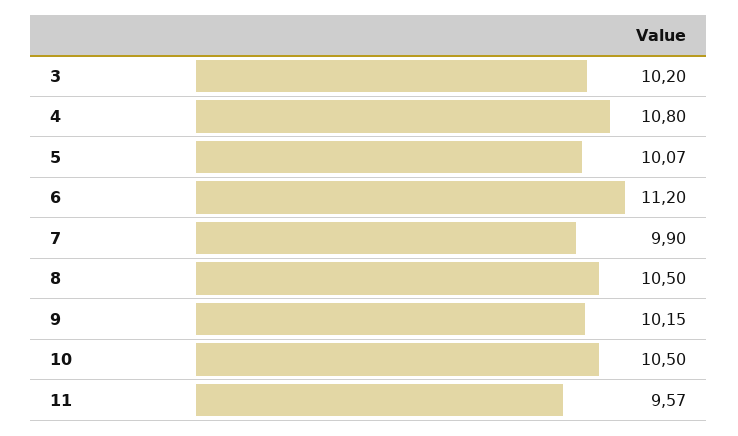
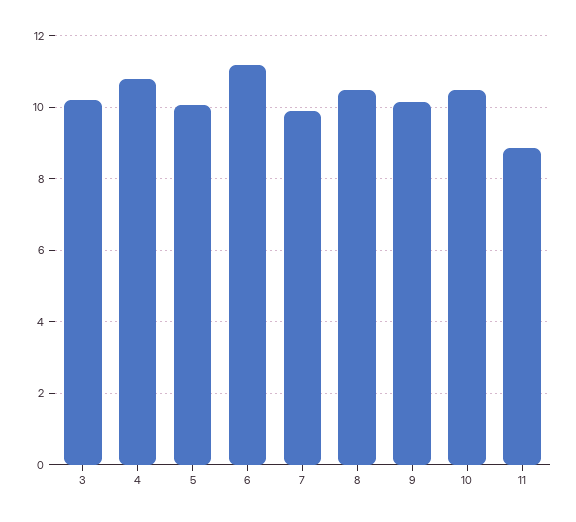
  {
    "3": 10.2,
    "4": 10.8,
    "5": 10.07,
    "6": 11.2,
    "7": 9.9,
    "8": 10.5,
    "9": 10.15,
    "10": 10.5,
-   "11": 9.57
+   "11": 8.8
  }

